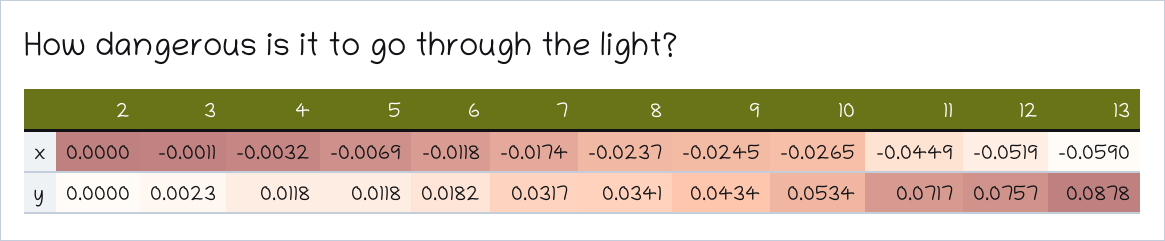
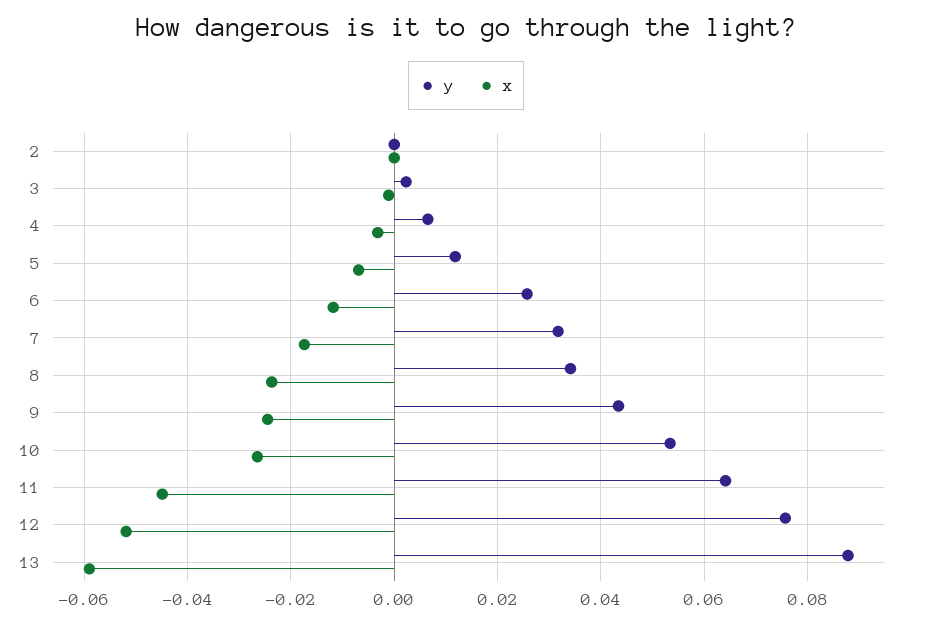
  {
    "x": {
      "2": 0,
      "3": -0.0011,
      "4": -0.0032,
      "5": -0.0069,
      "6": -0.0118,
      "7": -0.0174,
      "8": -0.0237,
      "9": -0.0245,
      "10": -0.0265,
      "11": -0.0449,
      "12": -0.0519,
      "13": -0.059
    },
    "y": {
      "2": 0,
      "3": 0.0023,
-     "4": 0.0118,
+     "4": 0.006,
      "5": 0.0118,
-     "6": 0.0182,
+     "6": 0.026,
      "7": 0.0317,
      "8": 0.0341,
      "9": 0.0434,
      "10": 0.0534,
-     "11": 0.0717,
+     "11": 0.064,
      "12": 0.0757,
      "13": 0.0878
    }
  }

